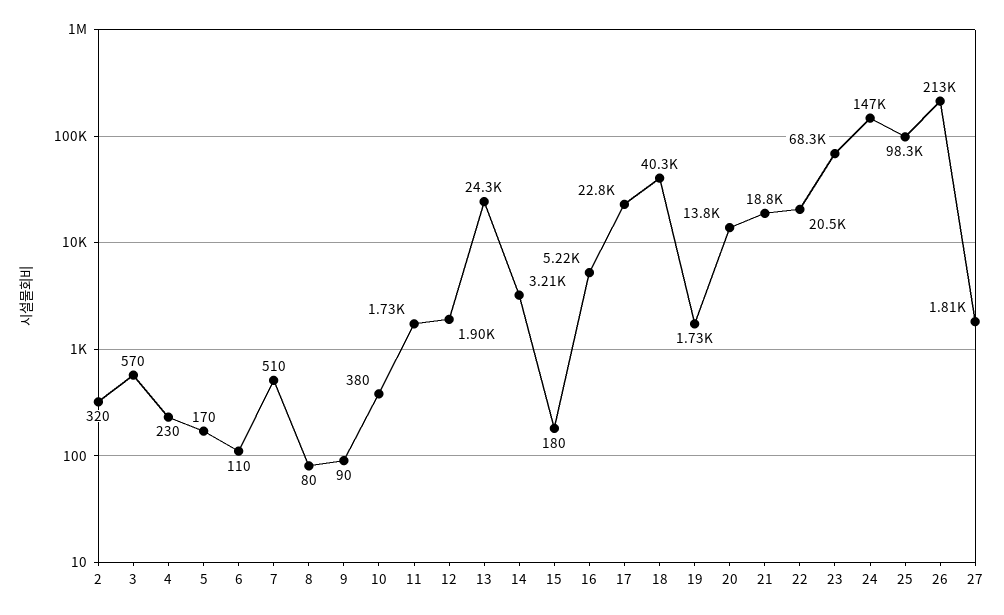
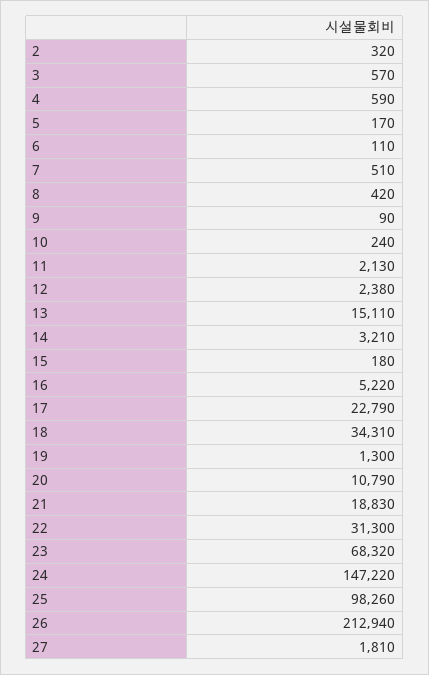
  {
    "2": 320,
    "3": 570,
-   "4": 230,
+   "4": 590,
    "5": 170,
    "6": 110,
    "7": 510,
-   "8": 80,
+   "8": 420,
    "9": 90,
-   "10": 380,
+   "10": 240,
-   "11": 1730,
+   "11": 2130,
-   "12": 1900,
+   "12": 2380,
-   "13": 24300,
+   "13": 15110,
    "14": 3210,
    "15": 180,
    "16": 5220,
    "17": 22790,
-   "18": 40300,
+   "18": 34310,
-   "19": 1730,
+   "19": 1300,
-   "20": 13800,
+   "20": 10790,
    "21": 18830,
-   "22": 20500,
+   "22": 31300,
    "23": 68320,
    "24": 147220,
    "25": 98260,
    "26": 212940,
    "27": 1810
  }

